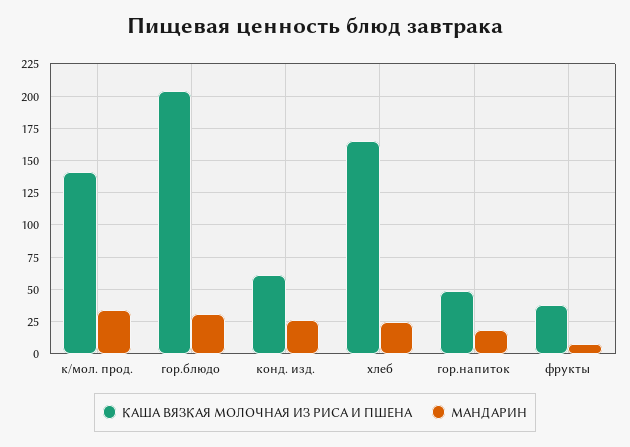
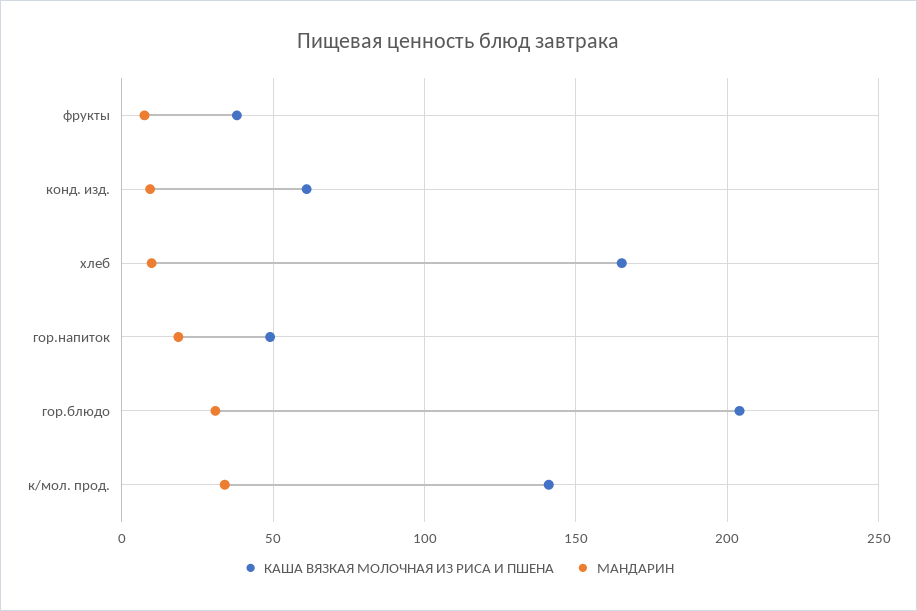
  {
    "КАША ВЯЗКАЯ МОЛОЧНАЯ ИЗ РИСА И ПШЕНА": {
      "к/мол. прод.": 140,
      "гор.блюдо": 205,
      "конд. изд.": 60,
      "хлеб": 165,
      "гор.напиток": 50,
      "фрукты": 40
    },
    "МАНДАРИН": {
      "к/мол. прод.": 35,
      "гор.блюдо": 30,
-     "конд. изд.": 25,
+     "конд. изд.": 10,
-     "хлеб": 25,
+     "хлеб": 10,
      "гор.напиток": 20,
      "фрукты": 10
    }
  }

